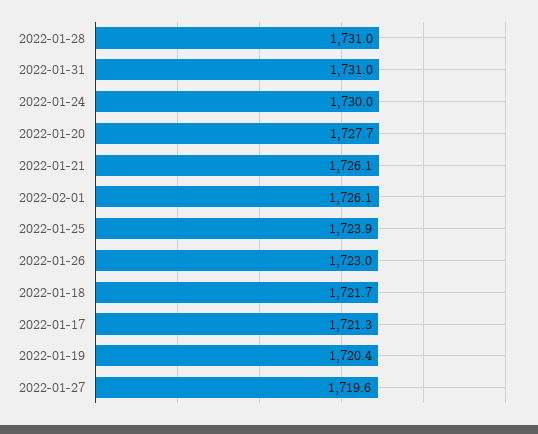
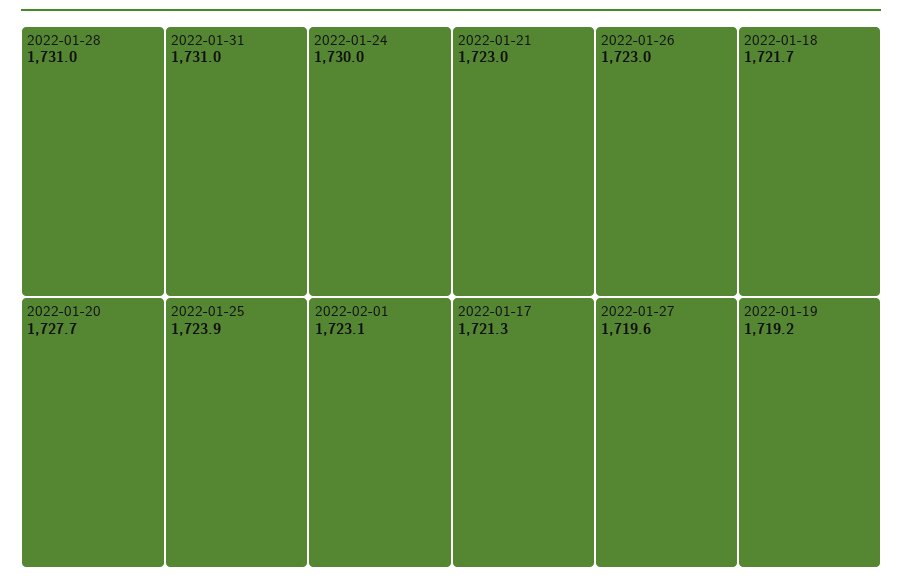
  {
    "2022-01-28": 1731,
    "2022-01-31": 1731,
    "2022-01-24": 1730,
    "2022-01-20": 1727.7,
-   "2022-01-21": 1726.1,
+   "2022-01-21": 1723,
-   "2022-02-01": 1726.1,
+   "2022-02-01": 1723.1,
    "2022-01-25": 1723.9,
    "2022-01-26": 1723,
    "2022-01-18": 1721.7,
    "2022-01-17": 1721.3,
-   "2022-01-19": 1720.4,
+   "2022-01-19": 1719.2,
    "2022-01-27": 1719.6
  }

